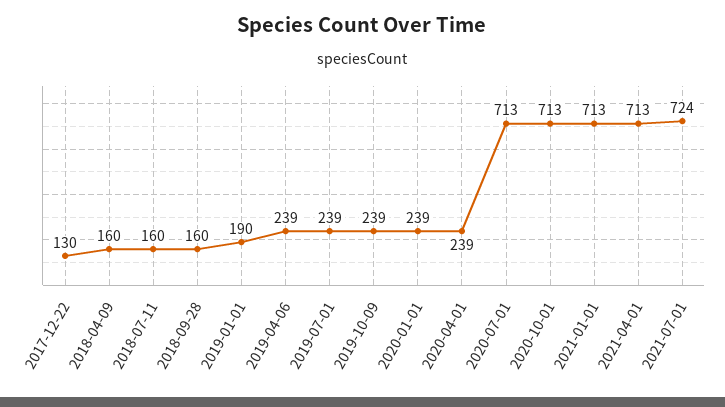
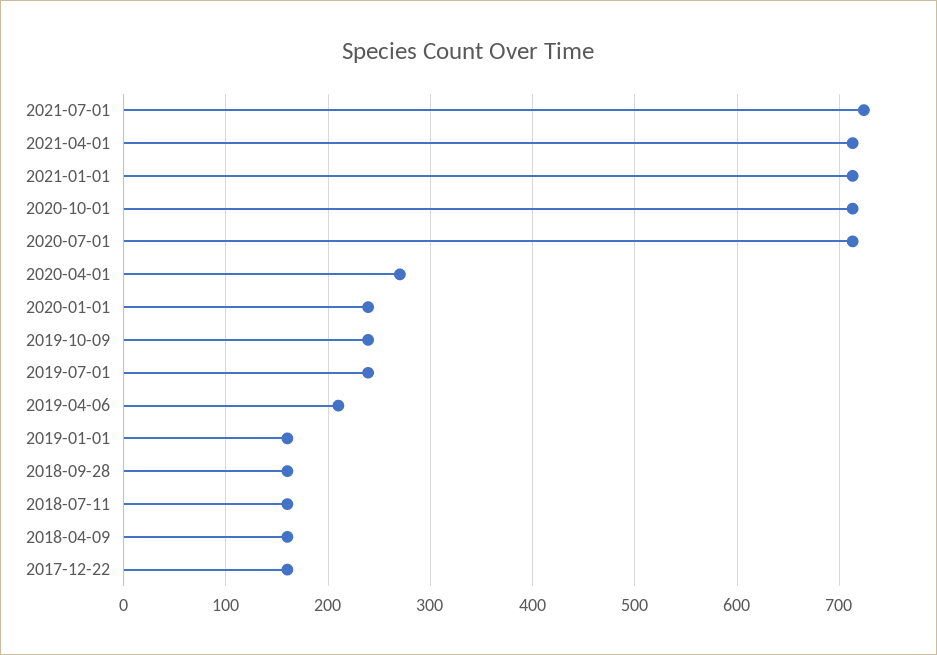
  {
-   "2017-12-22": 130,
+   "2017-12-22": 160,
    "2018-04-09": 160,
    "2018-07-11": 160,
    "2018-09-28": 160,
-   "2019-01-01": 190,
+   "2019-01-01": 160,
-   "2019-04-06": 239,
+   "2019-04-06": 210,
    "2019-07-01": 239,
    "2019-10-09": 239,
    "2020-01-01": 239,
-   "2020-04-01": 239,
+   "2020-04-01": 270,
    "2020-07-01": 713,
    "2020-10-01": 713,
    "2021-01-01": 713,
    "2021-04-01": 713,
    "2021-07-01": 724
  }

